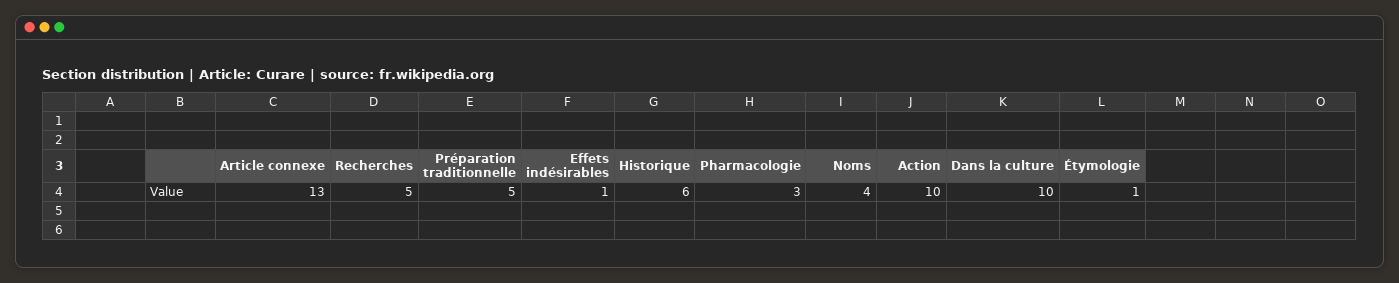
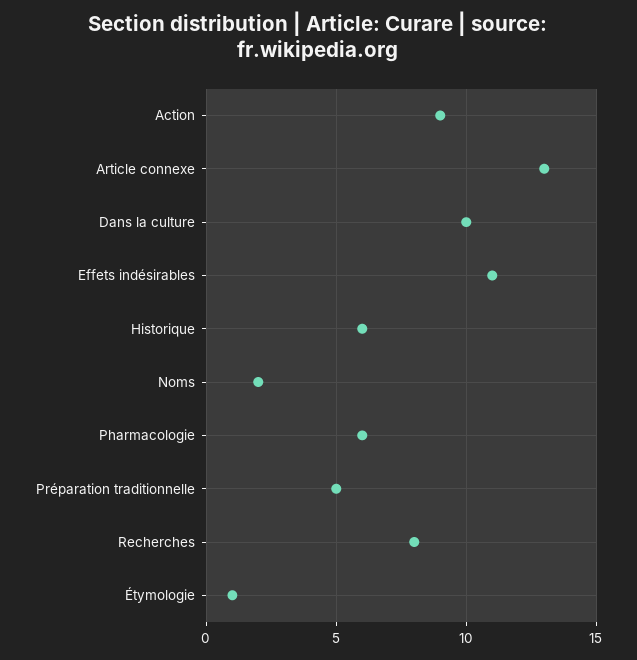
  {
    "Article connexe": 13,
-   "Recherches": 5,
+   "Recherches": 8,
    "Préparation traditionnelle": 5,
-   "Effets indésirables": 1,
+   "Effets indésirables": 11,
    "Historique": 6,
-   "Pharmacologie": 3,
+   "Pharmacologie": 6,
-   "Noms": 4,
+   "Noms": 2,
-   "Action": 10,
+   "Action": 9,
    "Dans la culture": 10,
    "Étymologie": 1
  }

